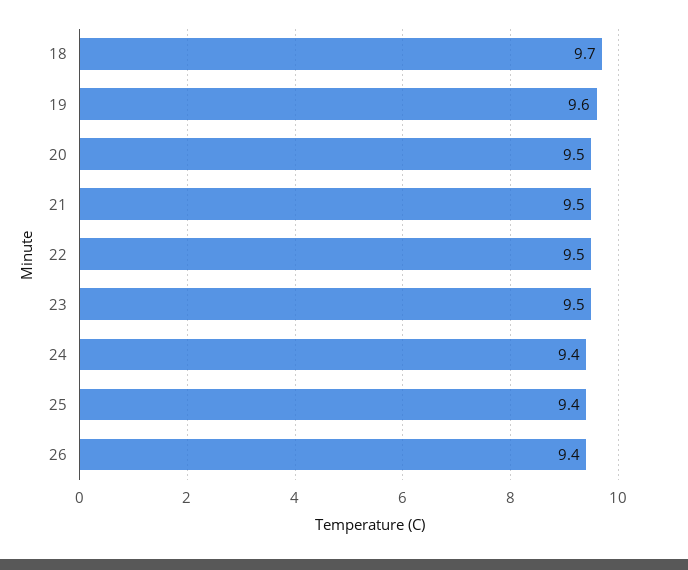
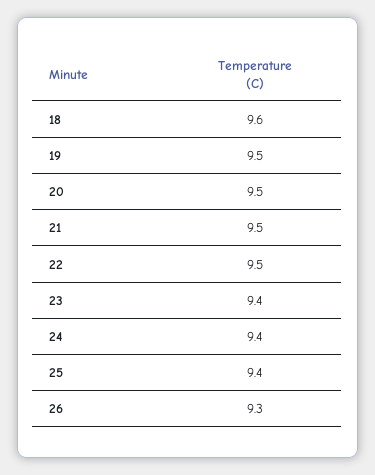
  {
-   "18": 9.7,
+   "18": 9.6,
-   "19": 9.6,
+   "19": 9.5,
    "20": 9.5,
    "21": 9.5,
    "22": 9.5,
-   "23": 9.5,
+   "23": 9.4,
    "24": 9.4,
    "25": 9.4,
-   "26": 9.4
+   "26": 9.3
  }

